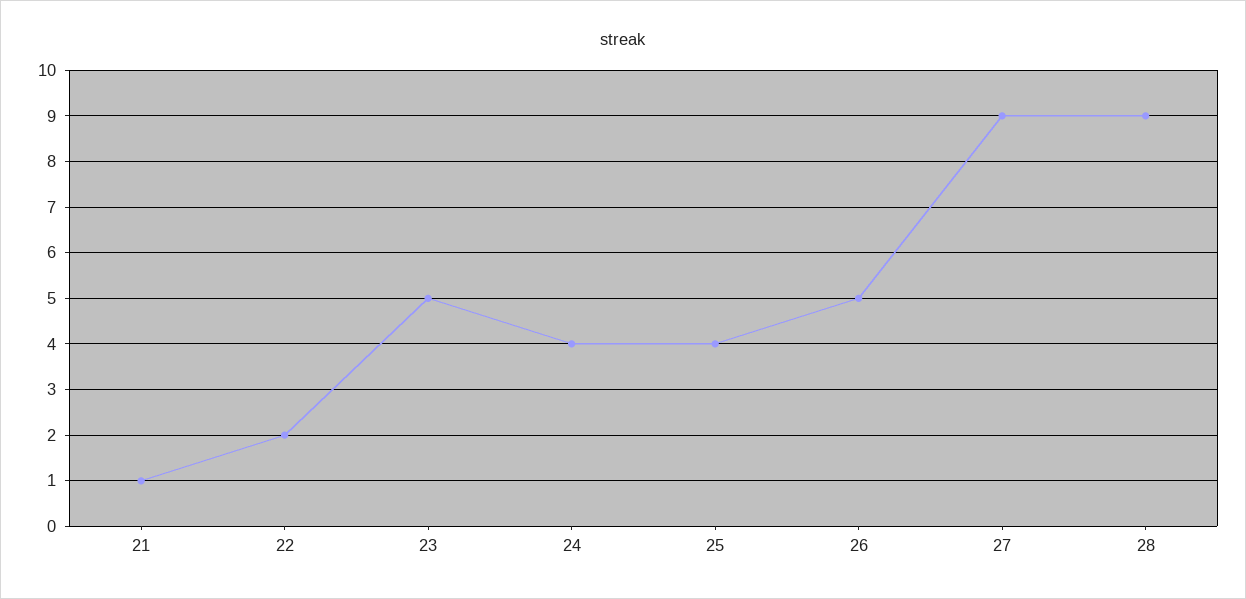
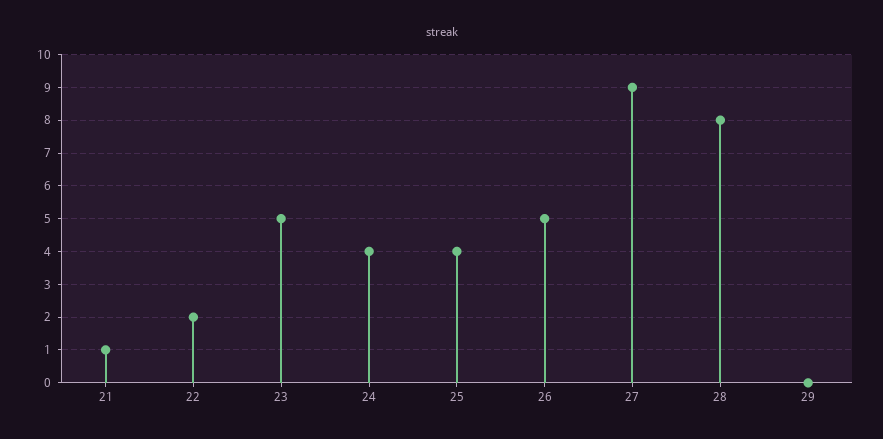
  {
    "21": 1,
    "22": 2,
    "23": 5,
    "24": 4,
    "25": 4,
    "26": 5,
    "27": 9,
-   "28": 9
+   "28": 8,
+   "29": 0
  }

